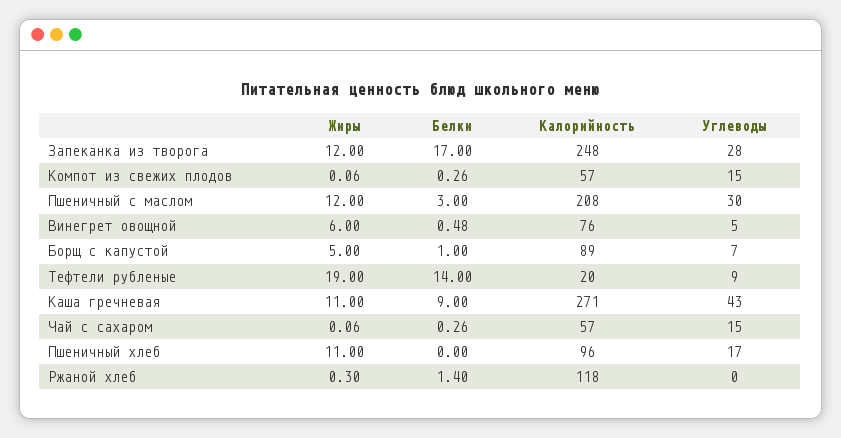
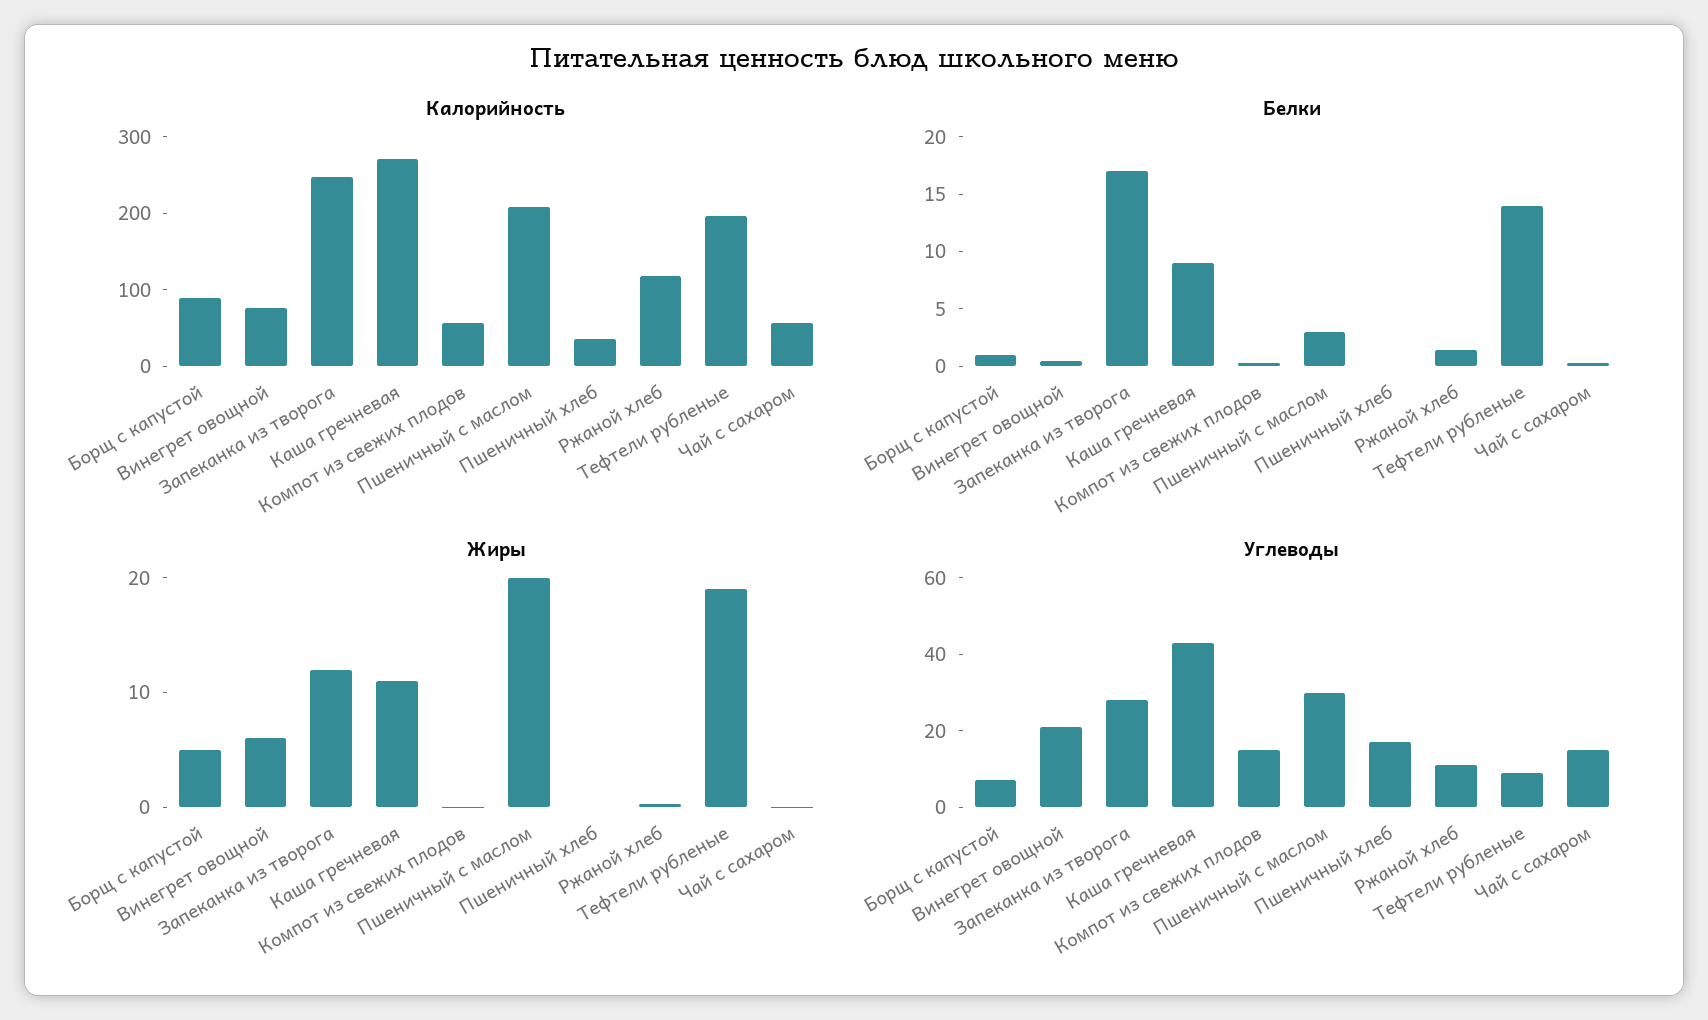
  {
    "Жиры": {
      "Запеканка из творога": 12,
      "Компот из свежих плодов": 0.06,
-     "Пшеничный с маслом": 12,
+     "Пшеничный с маслом": 20,
      "Винегрет овощной": 6,
      "Борщ с капустой": 5,
      "Тефтели рубленые": 19,
      "Каша гречневая": 11,
      "Чай с сахаром": 0.06,
-     "Пшеничный хлеб": 11,
+     "Пшеничный хлеб": 0,
      "Ржаной хлеб": 0.3
    },
    "Белки": {
      "Запеканка из творога": 17,
      "Компот из свежих плодов": 0.26,
      "Пшеничный с маслом": 3,
      "Винегрет овощной": 0.48,
      "Борщ с капустой": 1,
      "Тефтели рубленые": 14,
      "Каша гречневая": 9,
      "Чай с сахаром": 0.26,
      "Пшеничный хлеб": 0,
      "Ржаной хлеб": 1.4
    },
    "Калорийность": {
      "Запеканка из творога": 248,
      "Компот из свежих плодов": 57,
      "Пшеничный с маслом": 208,
      "Винегрет овощной": 76,
      "Борщ с капустой": 89,
-     "Тефтели рубленые": 20,
+     "Тефтели рубленые": 200,
      "Каша гречневая": 271,
      "Чай с сахаром": 57,
-     "Пшеничный хлеб": 96,
+     "Пшеничный хлеб": 40,
      "Ржаной хлеб": 118
    },
    "Углеводы": {
      "Запеканка из творога": 28,
      "Компот из свежих плодов": 15,
      "Пшеничный с маслом": 30,
-     "Винегрет овощной": 5,
+     "Винегрет овощной": 20,
      "Борщ с капустой": 7,
      "Тефтели рубленые": 9,
      "Каша гречневая": 43,
      "Чай с сахаром": 15,
      "Пшеничный хлеб": 17,
-     "Ржаной хлеб": 0
+     "Ржаной хлеб": 10
    }
  }

